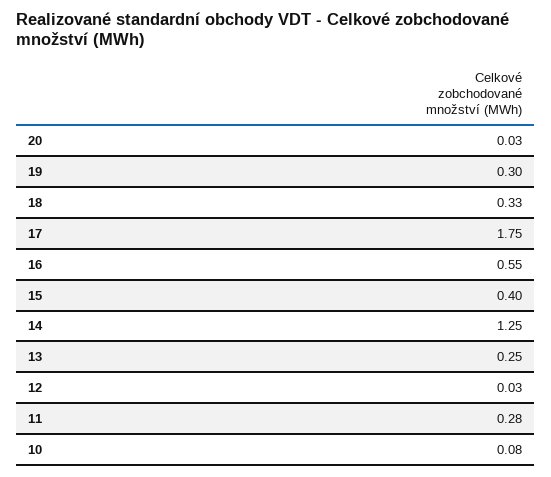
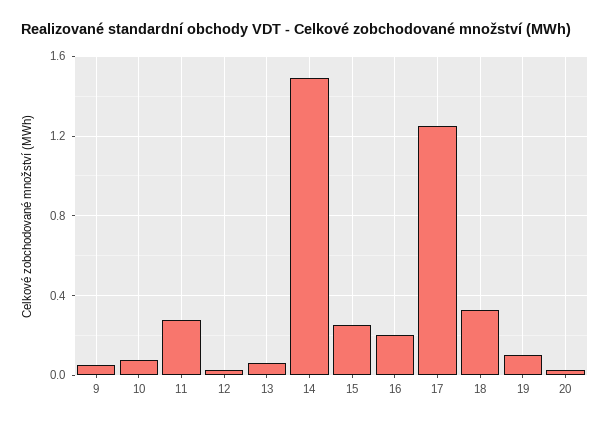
  {
    "20": 0.03,
-   "19": 0.3,
+   "19": 0.1,
    "18": 0.33,
-   "17": 1.75,
+   "17": 1.25,
-   "16": 0.55,
+   "16": 0.2,
-   "15": 0.4,
+   "15": 0.25,
-   "14": 1.25,
+   "14": 1.5,
-   "13": 0.25,
+   "13": 0.05,
    "12": 0.03,
    "11": 0.28,
-   "10": 0.08
+   "10": 0.08,
+   "9": 0.05
  }

